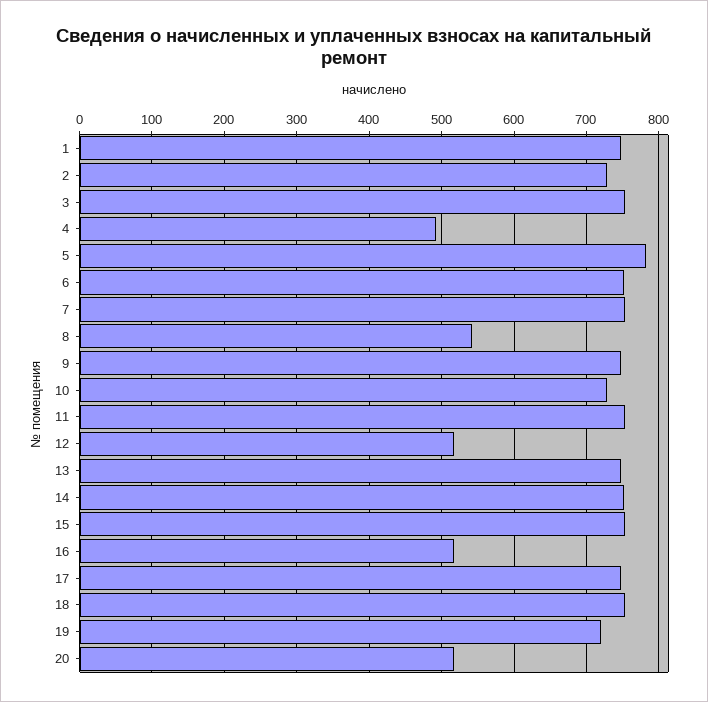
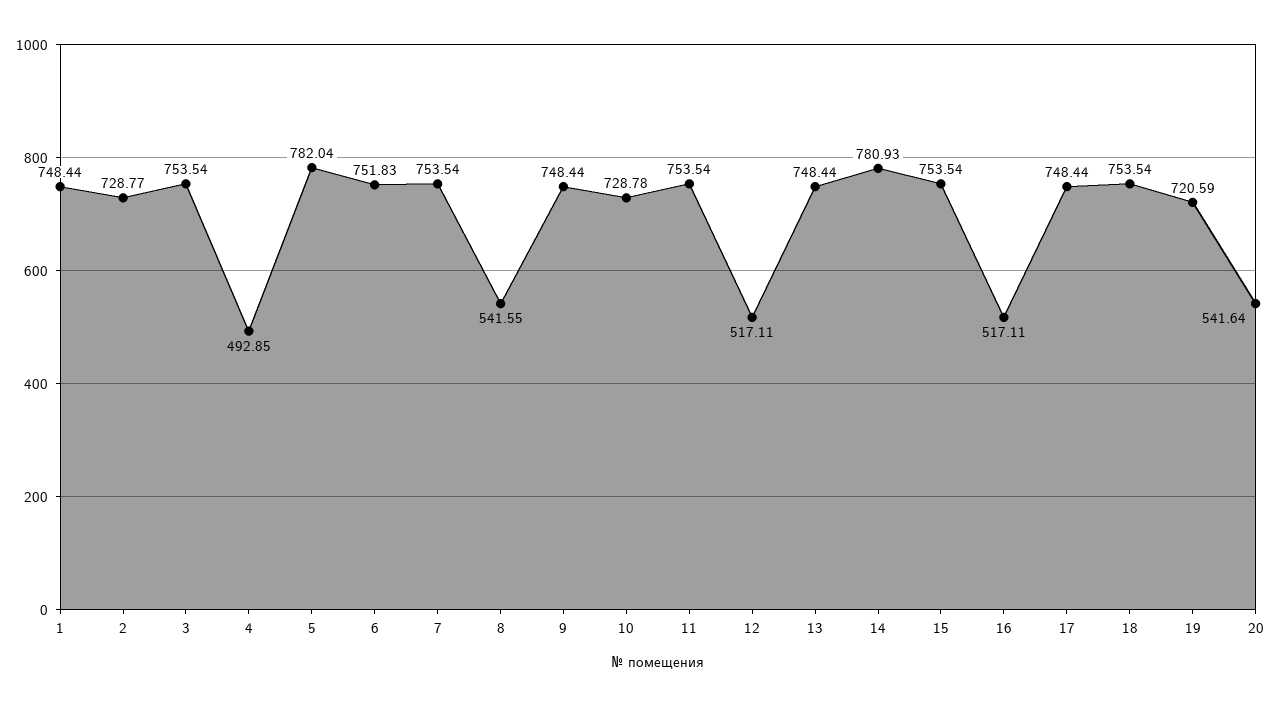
  {
    "1": 748.44,
    "2": 728.77,
    "3": 753.54,
    "4": 492.85,
    "5": 782.04,
    "6": 751.83,
    "7": 753.54,
    "8": 541.55,
    "9": 748.44,
    "10": 728.78,
    "11": 753.54,
    "12": 517.11,
    "13": 748.44,
-   "14": 750,
+   "14": 780.93,
    "15": 753.54,
    "16": 517.11,
    "17": 748.44,
    "18": 753.54,
    "19": 720.59,
-   "20": 520
+   "20": 541.64
  }

